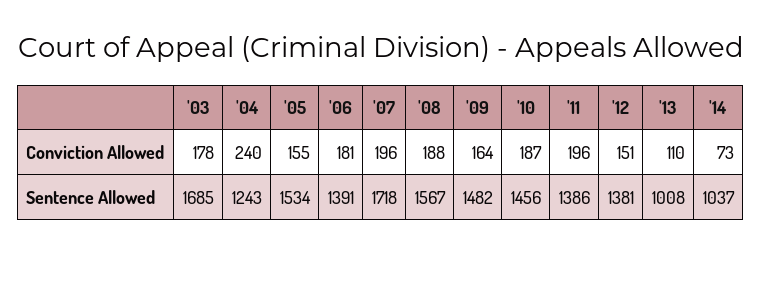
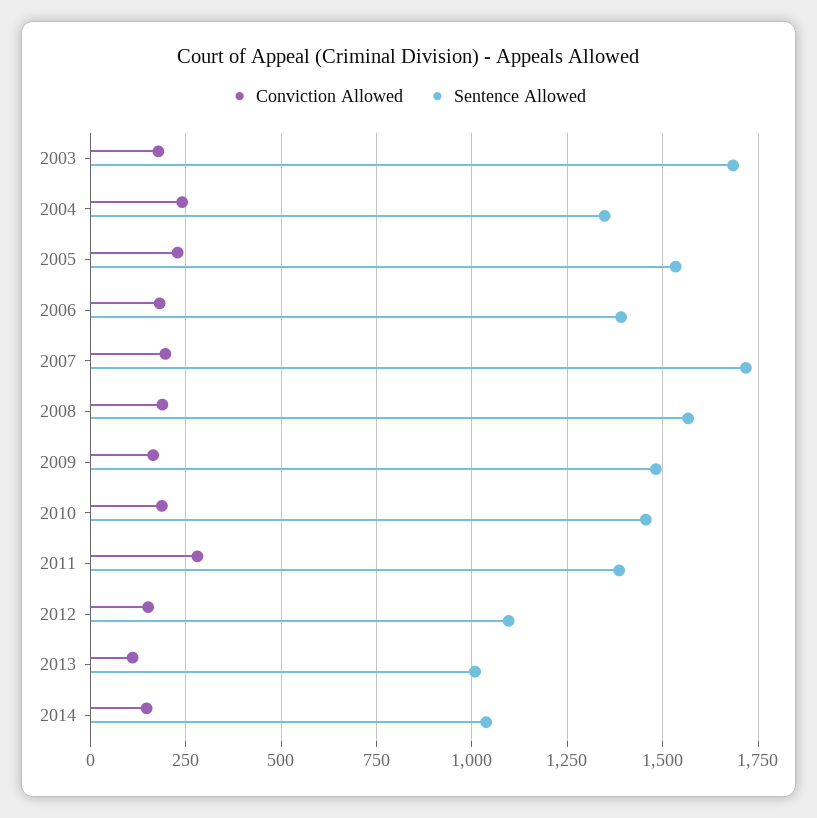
  {
    "Conviction Allowed": {
      "'03": 178,
      "'04": 240,
-     "'05": 155,
+     "'05": 225,
      "'06": 181,
      "'07": 196,
      "'08": 188,
      "'09": 164,
      "'10": 187,
-     "'11": 196,
+     "'11": 275,
      "'12": 151,
      "'13": 110,
-     "'14": 73
+     "'14": 150
    },
    "Sentence Allowed": {
      "'03": 1685,
-     "'04": 1243,
+     "'04": 1350,
      "'05": 1534,
      "'06": 1391,
      "'07": 1718,
      "'08": 1567,
      "'09": 1482,
      "'10": 1456,
      "'11": 1386,
-     "'12": 1381,
+     "'12": 1100,
      "'13": 1008,
      "'14": 1037
    }
  }

